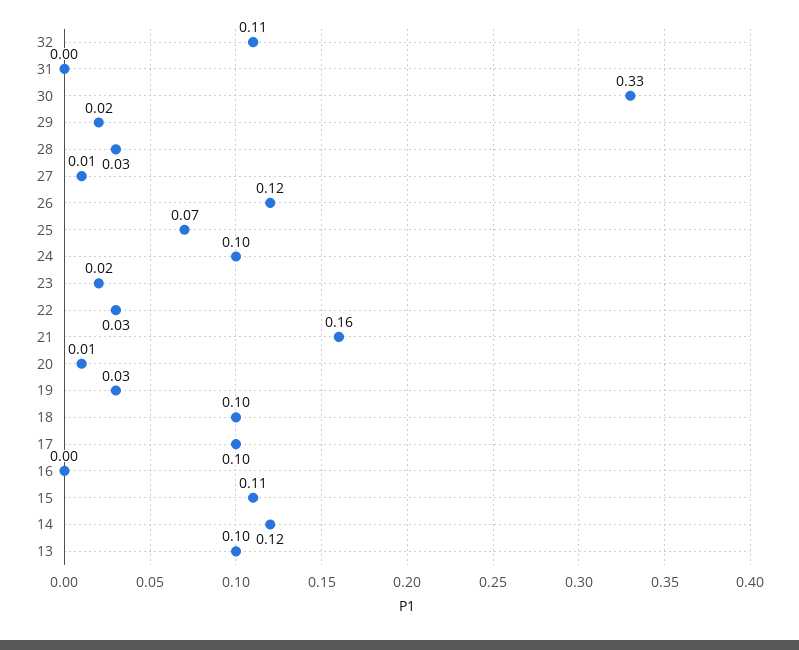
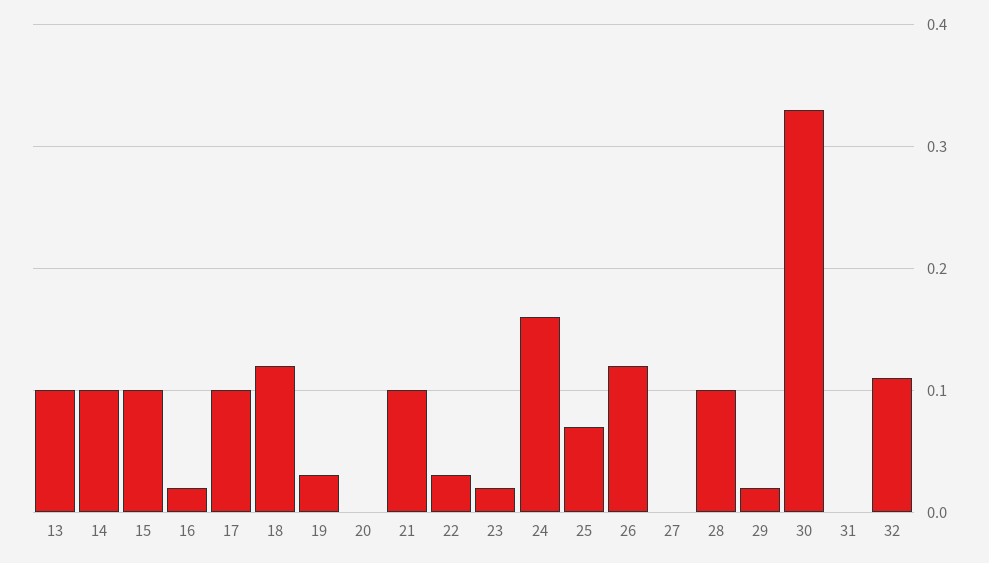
  {
    "32": 0.11,
    "31": 0,
    "30": 0.33,
    "29": 0.02,
-   "28": 0.03,
+   "28": 0.1,
-   "27": 0.01,
+   "27": 0,
    "26": 0.12,
    "25": 0.07,
-   "24": 0.1,
+   "24": 0.16,
    "23": 0.02,
    "22": 0.03,
-   "21": 0.16,
+   "21": 0.1,
-   "20": 0.01,
+   "20": 0,
    "19": 0.03,
-   "18": 0.1,
+   "18": 0.12,
    "17": 0.1,
-   "16": 0,
+   "16": 0.02,
-   "15": 0.11,
+   "15": 0.1,
-   "14": 0.12,
+   "14": 0.1,
    "13": 0.1
  }

